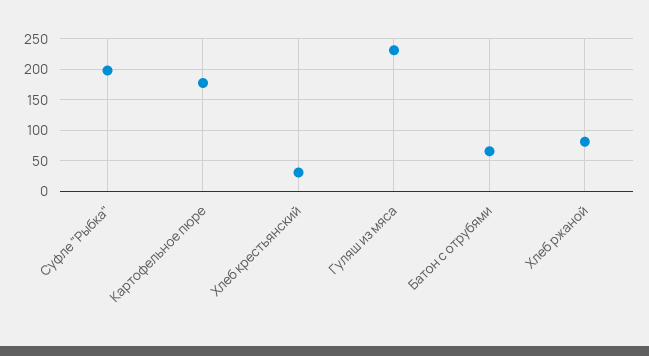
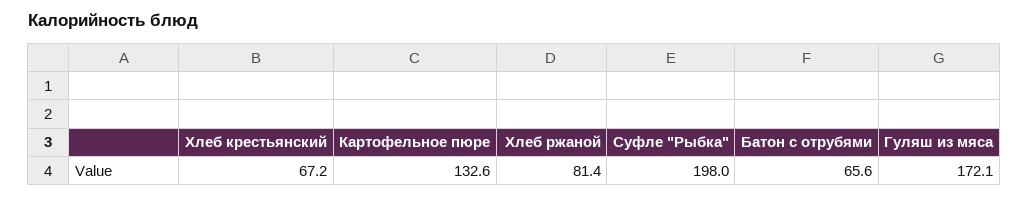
  {
    "Суфле \"Рыбка\"": 198,
-   "Картофельное пюре": 180,
+   "Картофельное пюре": 132.6,
-   "Хлеб крестьянский": 30,
+   "Хлеб крестьянский": 67.2,
-   "Гуляш из мяса": 230,
+   "Гуляш из мяса": 172.1,
    "Батон с отрубями": 65.6,
    "Хлеб ржаной": 81.4
  }

